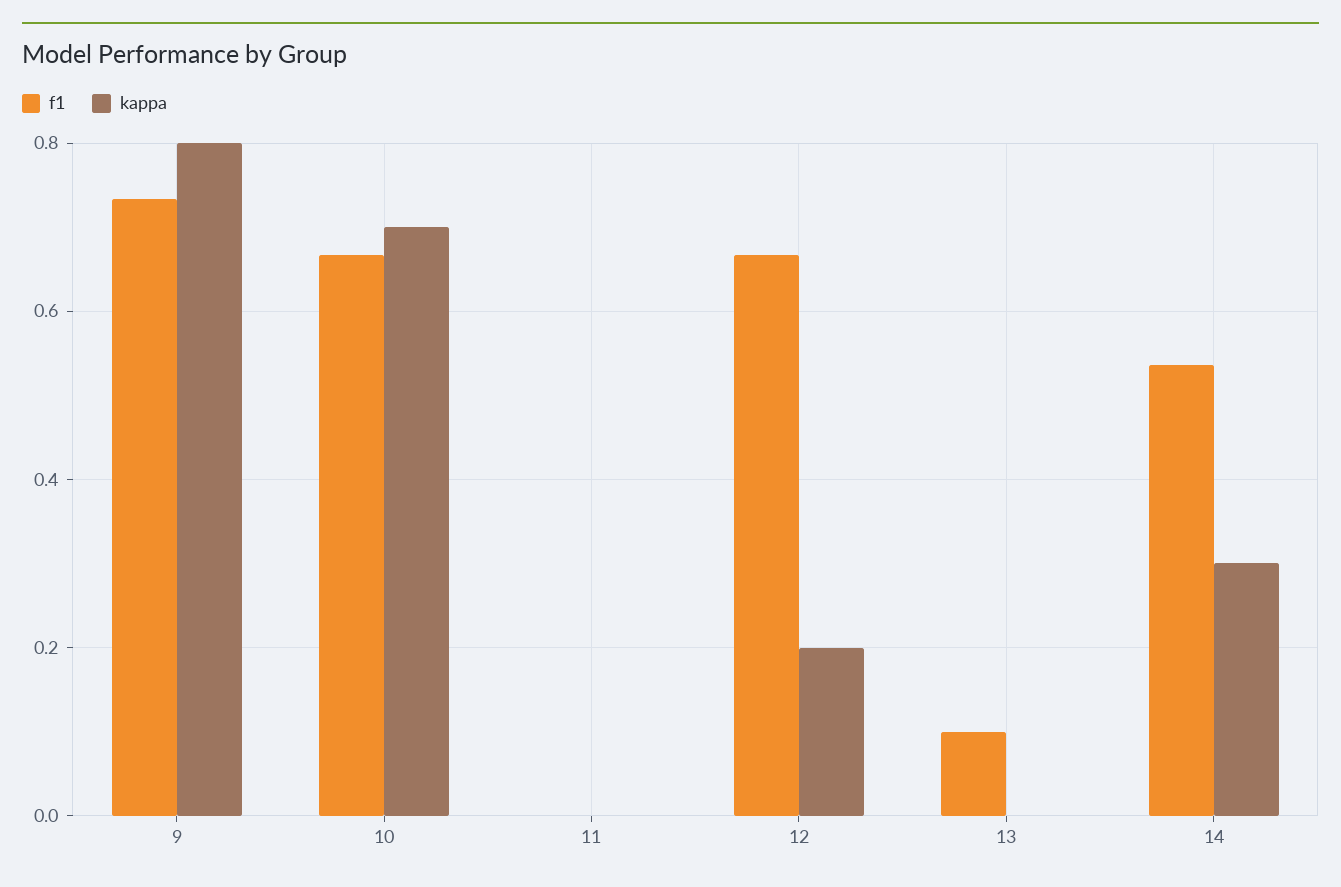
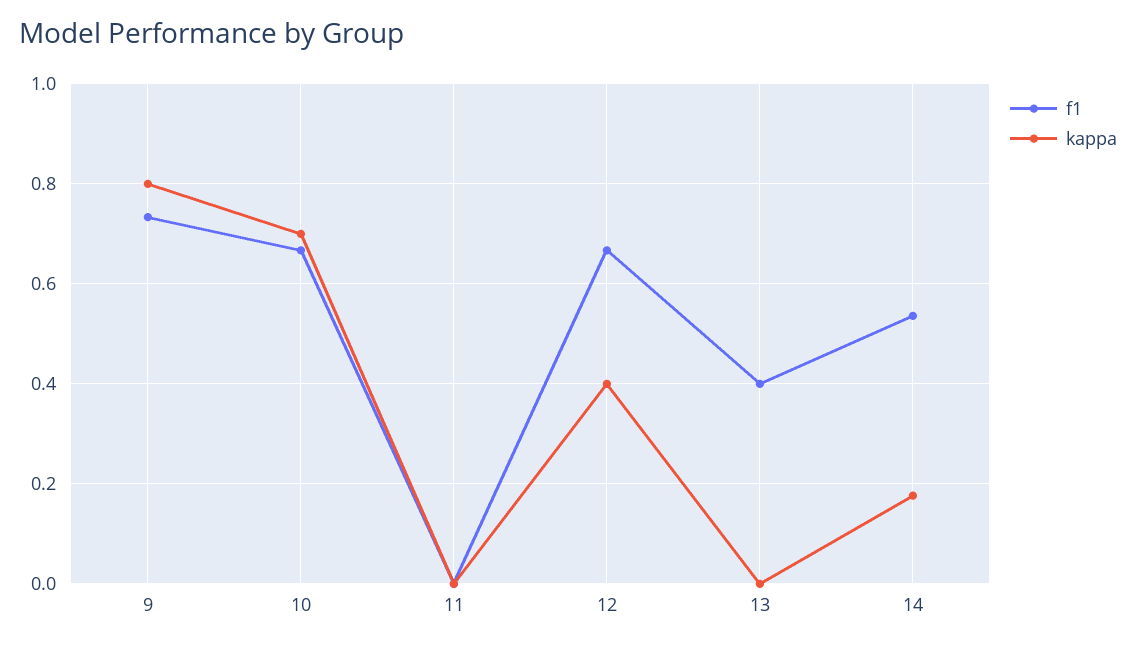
  {
    "f1": {
      "9": 0.74,
      "10": 0.66,
      "11": 0,
      "12": 0.66,
-     "13": 0.1,
+     "13": 0.4,
      "14": 0.54
    },
    "kappa": {
      "9": 0.8,
      "10": 0.7,
      "11": 0,
-     "12": 0.2,
+     "12": 0.4,
      "13": 0,
-     "14": 0.3
+     "14": 0.18
    }
  }

